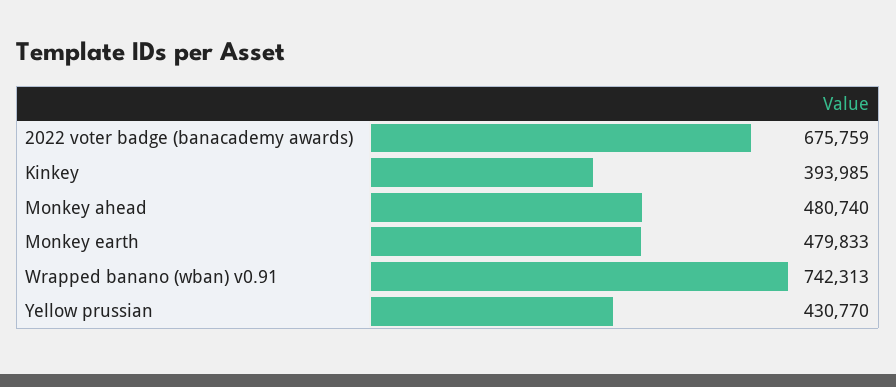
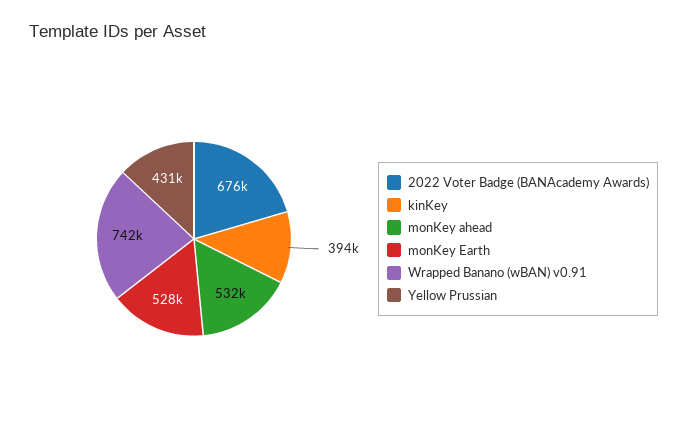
  {
    "2022 voter badge (banacademy awards)": 675759,
    "Kinkey": 393985,
-   "Monkey ahead": 480740,
+   "Monkey ahead": 532000,
-   "Monkey earth": 479833,
+   "Monkey earth": 528000,
    "Wrapped banano (wban) v0.91": 742313,
    "Yellow prussian": 430770
  }

